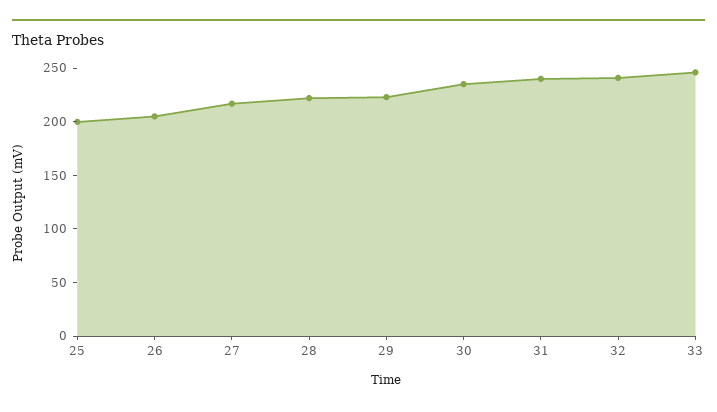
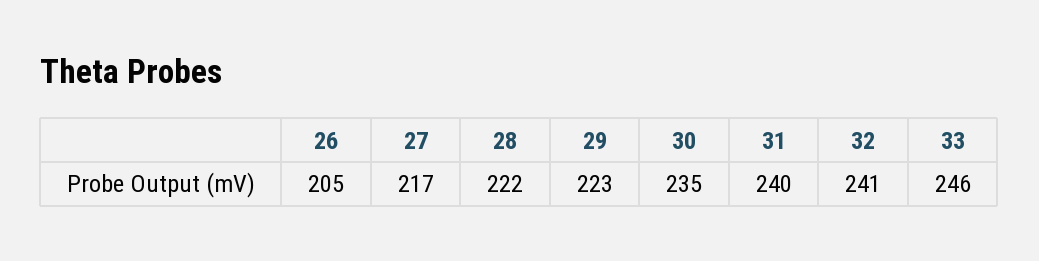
  {
-   "25": 200,
    "26": 205,
    "27": 217,
    "28": 222,
    "29": 223,
    "30": 235,
    "31": 240,
    "32": 241,
    "33": 246
  }

